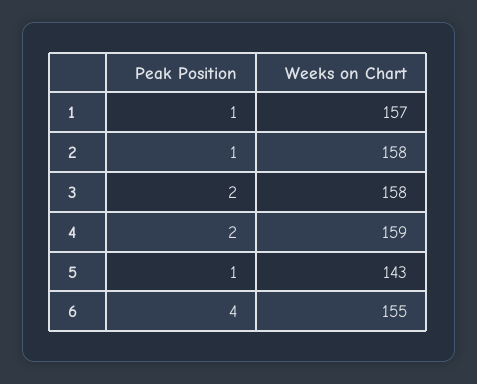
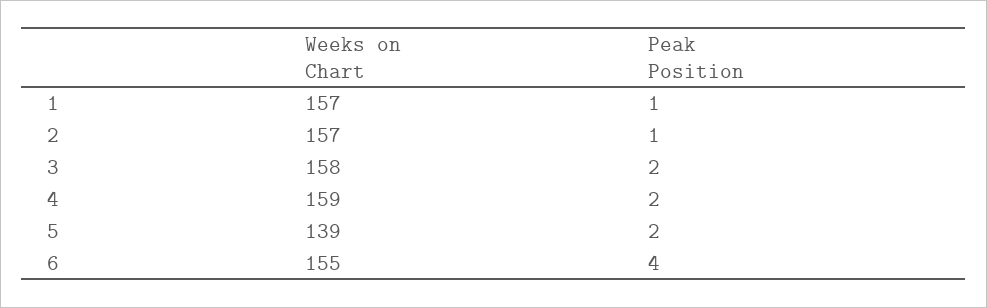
  {
    "Peak Position": {
      "1": 1,
      "2": 1,
      "3": 2,
      "4": 2,
-     "5": 1,
+     "5": 2,
      "6": 4
    },
    "Weeks on Chart": {
      "1": 157,
-     "2": 158,
+     "2": 157,
      "3": 158,
      "4": 159,
-     "5": 143,
+     "5": 139,
      "6": 155
    }
  }

